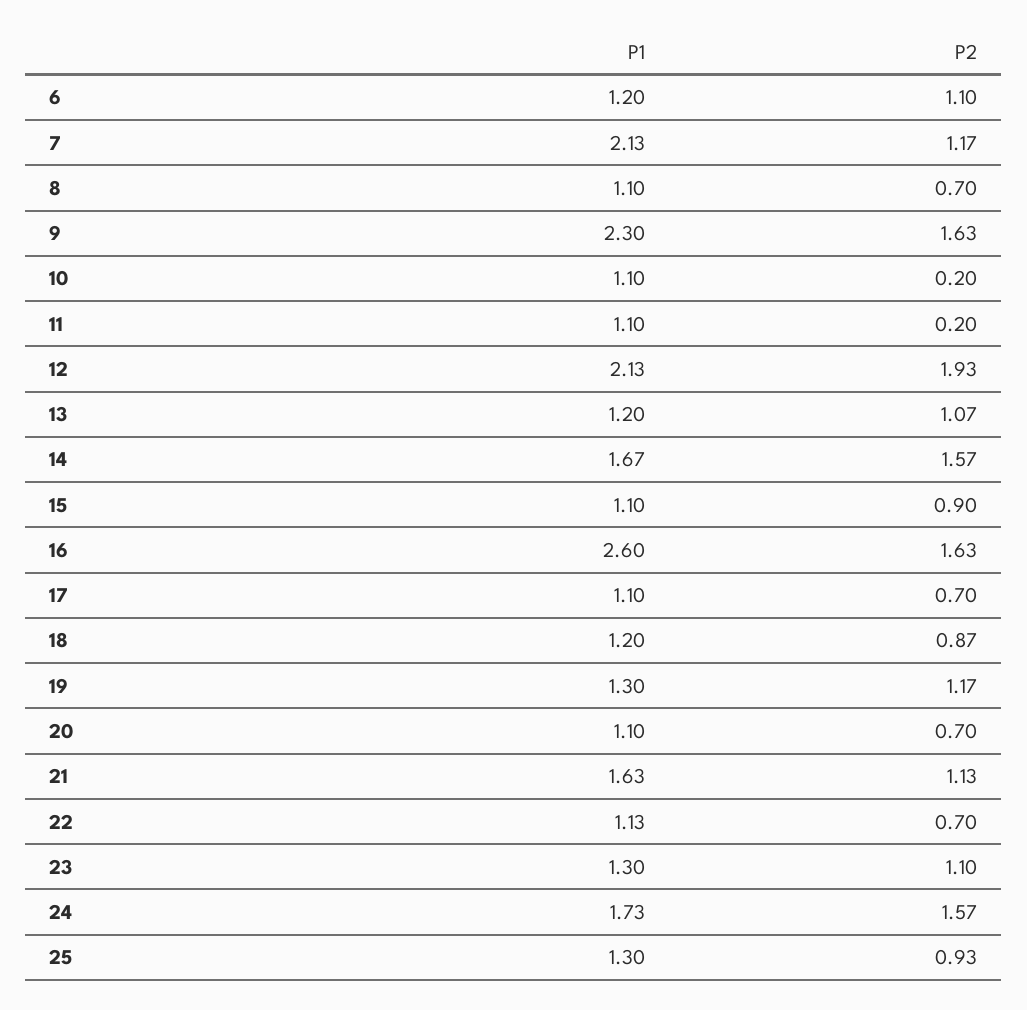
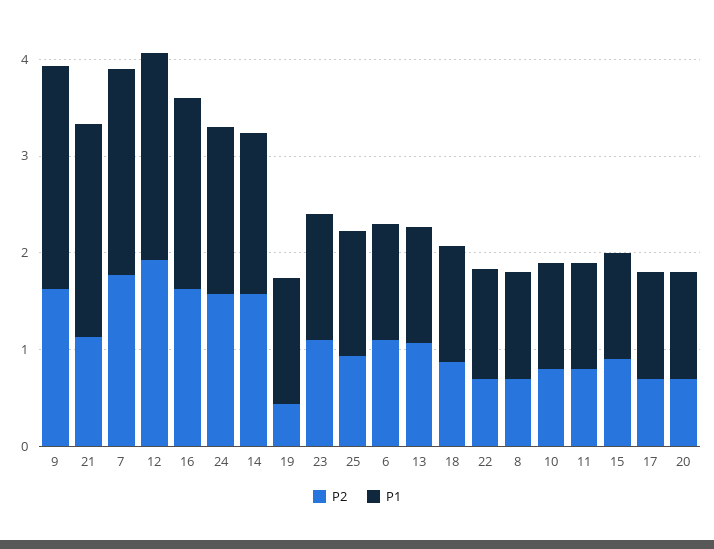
  {
    "P1": {
      "6": 1.2,
      "7": 2.13,
      "8": 1.1,
      "9": 2.3,
      "10": 1.1,
      "11": 1.1,
      "12": 2.13,
      "13": 1.2,
      "14": 1.67,
      "15": 1.1,
-     "16": 2.6,
+     "16": 2,
      "17": 1.1,
      "18": 1.2,
      "19": 1.3,
      "20": 1.1,
-     "21": 1.63,
+     "21": 2.2,
      "22": 1.13,
      "23": 1.3,
      "24": 1.73,
      "25": 1.3
    },
    "P2": {
      "6": 1.1,
-     "7": 1.17,
+     "7": 1.8,
      "8": 0.7,
      "9": 1.63,
-     "10": 0.2,
+     "10": 0.8,
-     "11": 0.2,
+     "11": 0.8,
      "12": 1.93,
      "13": 1.07,
      "14": 1.57,
      "15": 0.9,
      "16": 1.63,
      "17": 0.7,
      "18": 0.87,
-     "19": 1.17,
+     "19": 0.4,
      "20": 0.7,
      "21": 1.13,
      "22": 0.7,
      "23": 1.1,
      "24": 1.57,
      "25": 0.93
    }
  }

